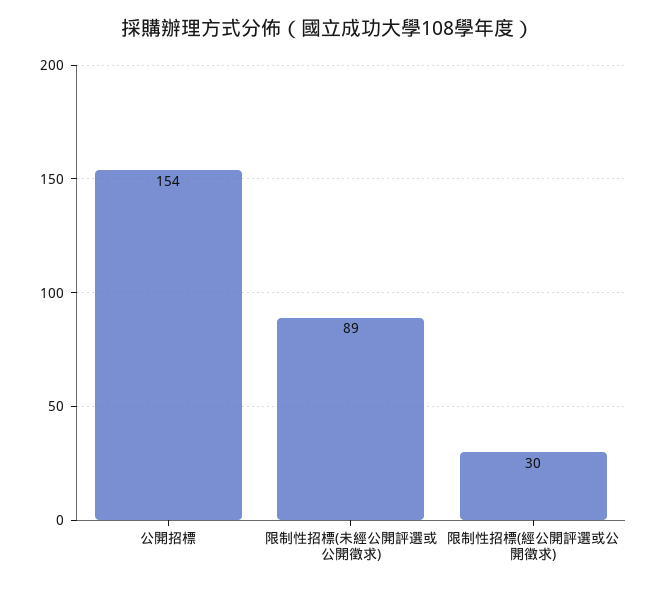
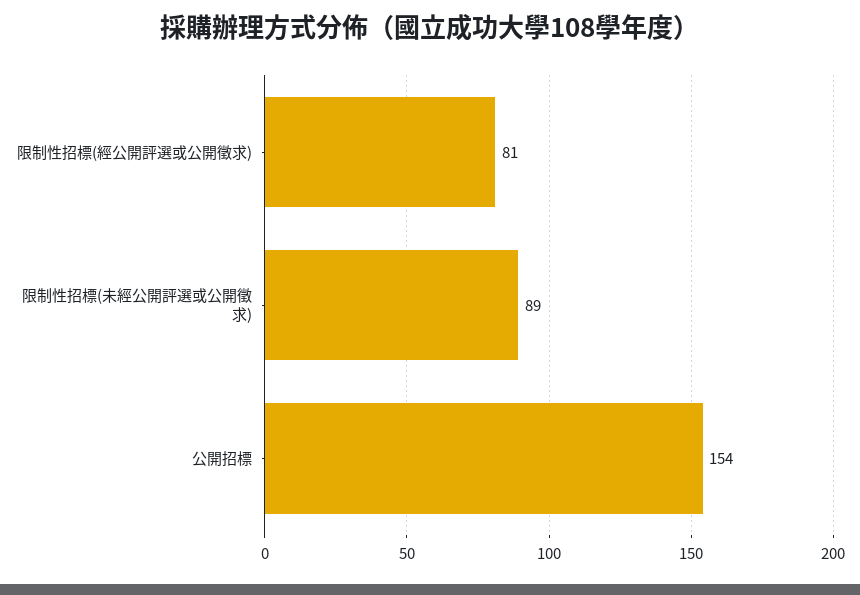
  {
    "公開招標": 154,
    "限制性招標(未經公開評選或公開徵求)": 89,
-   "限制性招標(經公開評選或公開徵求)": 30
+   "限制性招標(經公開評選或公開徵求)": 81
  }

